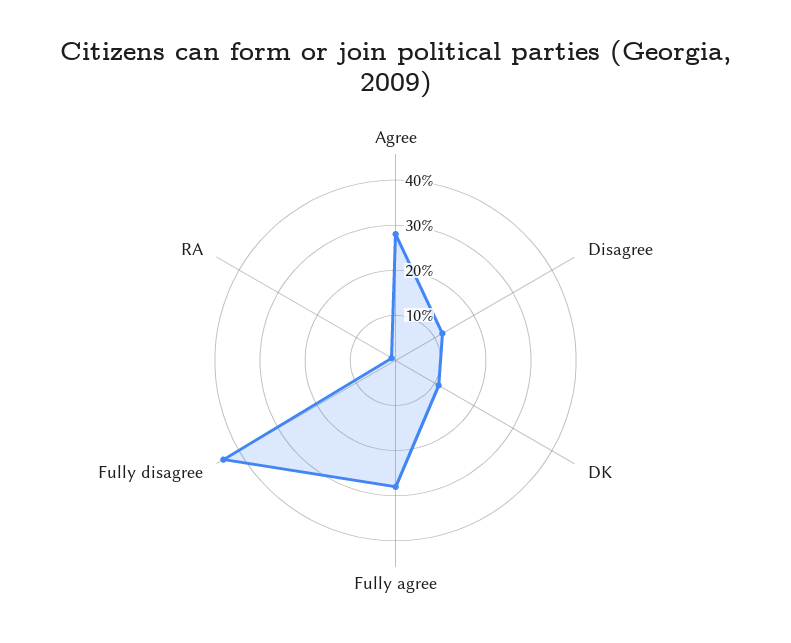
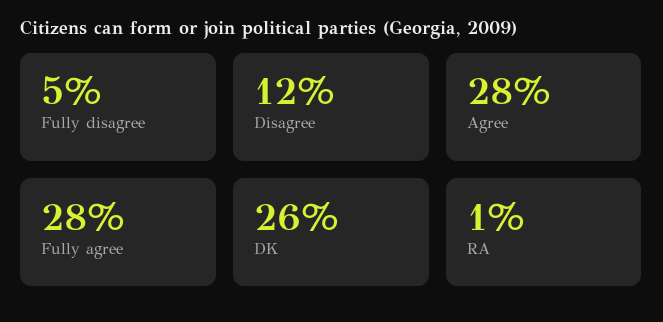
  {
    "Agree": 28,
    "Disagree": 12,
-   "DK": 10,
+   "DK": 26,
    "Fully agree": 28,
-   "Fully disagree": 45,
+   "Fully disagree": 5,
    "RA": 1
  }

